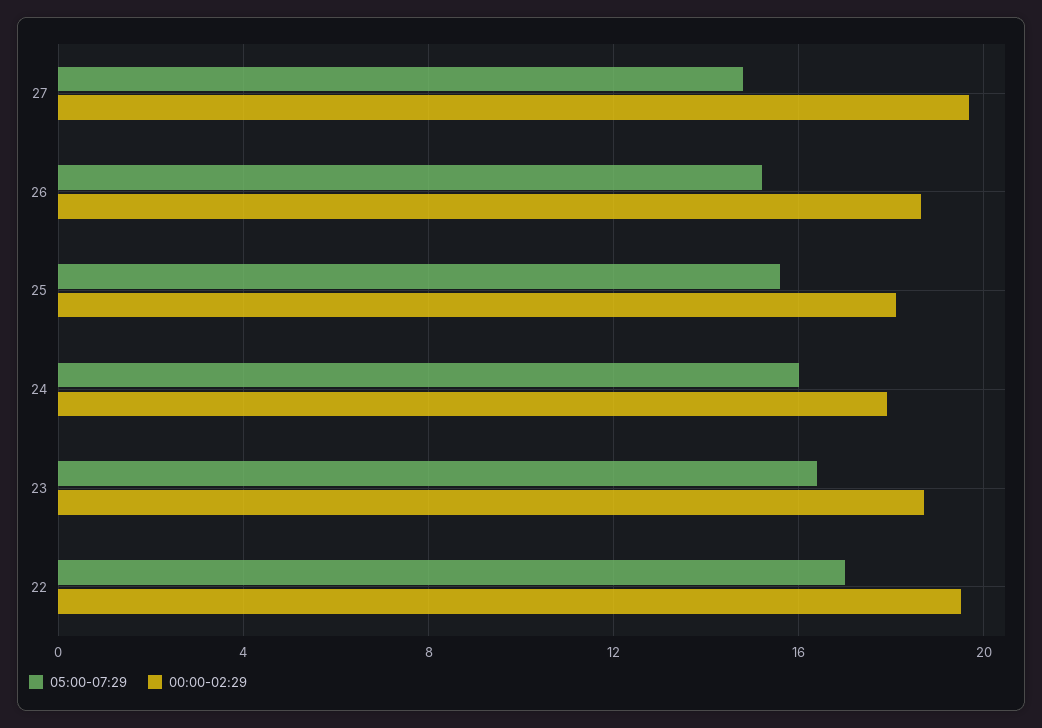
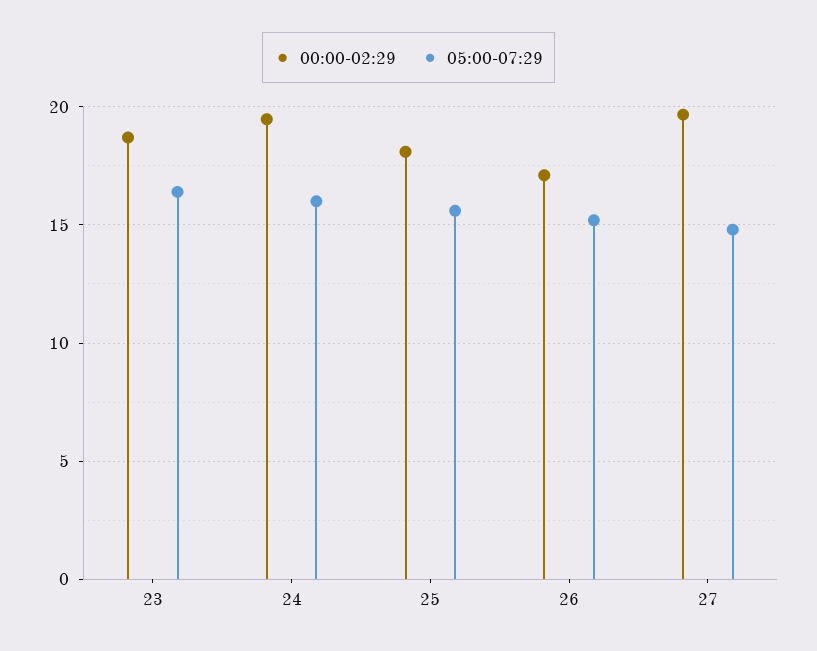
  {
    "05:00-07:29": {
      "27": 15,
      "26": 15,
      "25": 15.5,
      "24": 16,
-     "23": 16.5,
+     "23": 16.5
-     "22": 17
    },
    "00:00-02:29": {
      "27": 19.5,
-     "26": 18.5,
+     "26": 17,
      "25": 18,
-     "24": 18,
+     "24": 19.5,
-     "23": 18.5,
+     "23": 18.5
-     "22": 19.5
    }
  }

